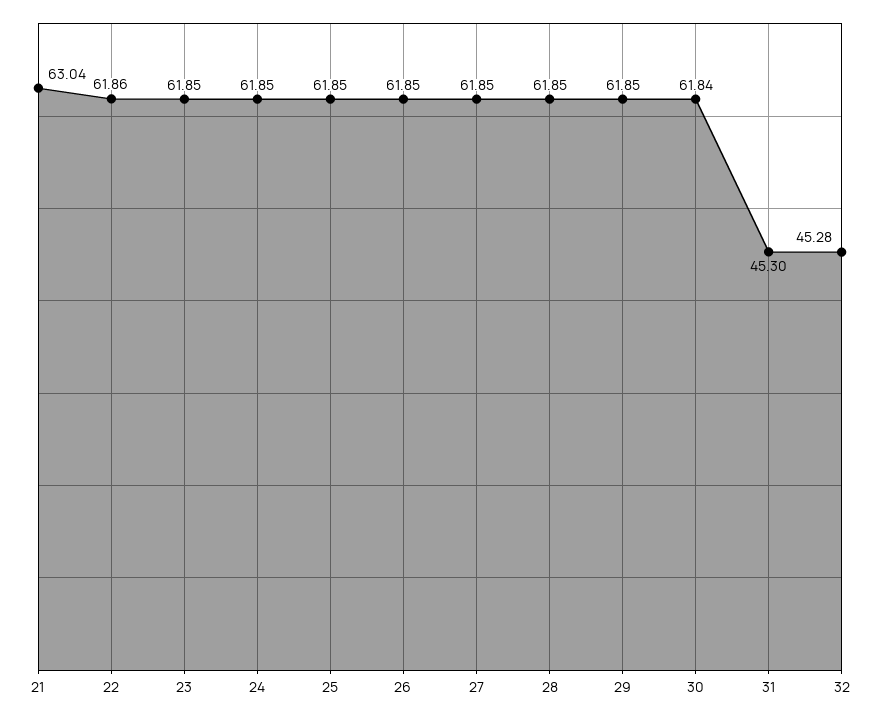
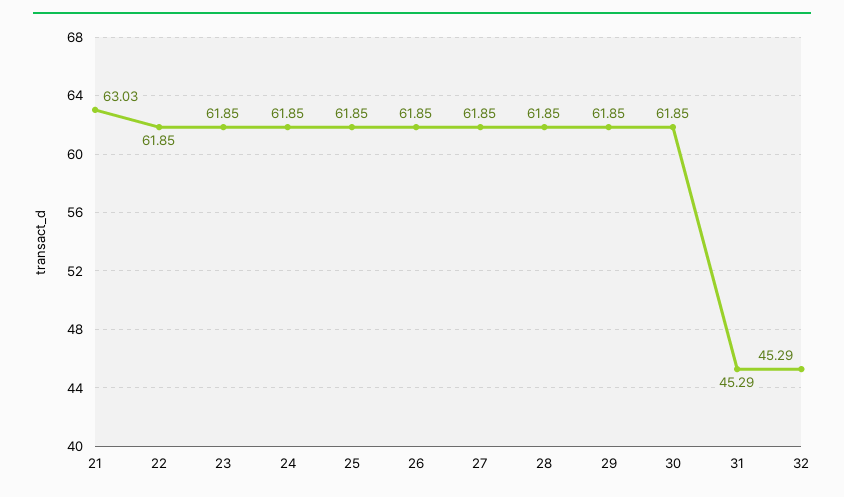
  {
-   "21": 63.04,
+   "21": 63.03,
-   "22": 61.86,
+   "22": 61.85,
    "23": 61.85,
    "24": 61.85,
    "25": 61.85,
    "26": 61.85,
    "27": 61.85,
    "28": 61.85,
    "29": 61.85,
-   "30": 61.84,
+   "30": 61.85,
-   "31": 45.3,
+   "31": 45.29,
-   "32": 45.28
+   "32": 45.29
  }

